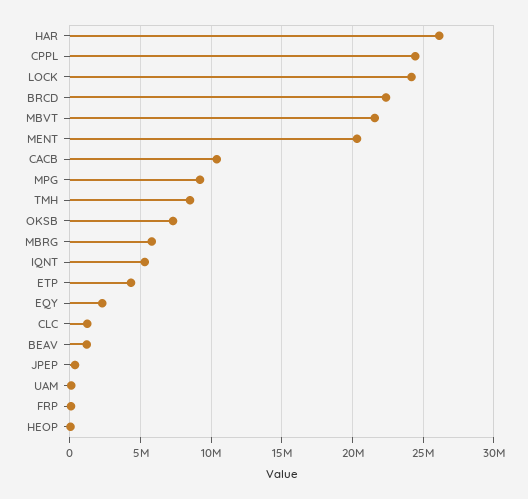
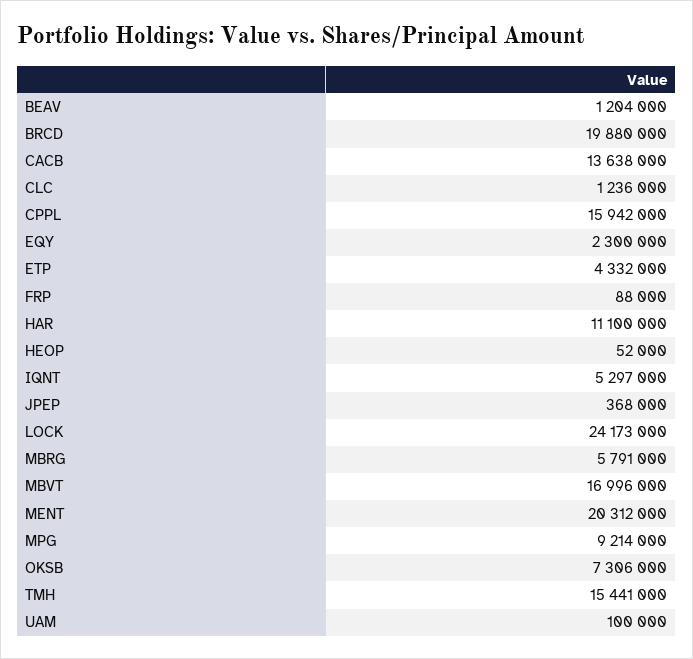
  {
-   "HAR": 26000000,
+   "HAR": 11100000,
-   "CPPL": 24500000,
+   "CPPL": 15942000,
    "LOCK": 24173000,
-   "BRCD": 22500000,
+   "BRCD": 19880000,
-   "MBVT": 21500000,
+   "MBVT": 16996000,
    "MENT": 20312000,
-   "CACB": 10500000,
+   "CACB": 13638000,
    "MPG": 9214000,
-   "TMH": 8500000,
+   "TMH": 15441000,
    "OKSB": 7306000,
    "MBRG": 5791000,
    "IQNT": 5297000,
    "ETP": 4332000,
    "EQY": 2300000,
    "CLC": 1236000,
    "BEAV": 1204000,
    "JPEP": 368000,
    "UAM": 100000,
    "FRP": 88000,
    "HEOP": 52000
  }

